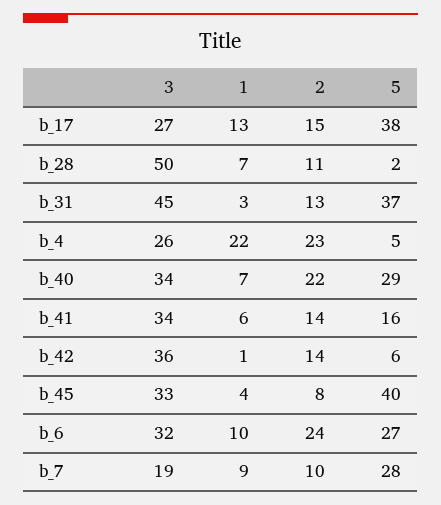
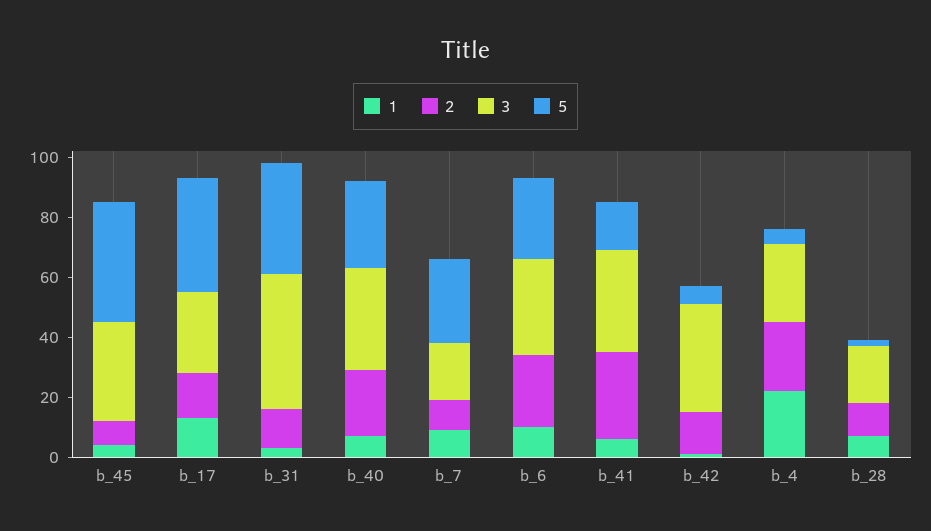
  {
    "3": {
      "b_17": 27,
-     "b_28": 50,
+     "b_28": 20,
      "b_31": 45,
      "b_4": 26,
      "b_40": 34,
      "b_41": 34,
      "b_42": 36,
      "b_45": 33,
      "b_6": 32,
      "b_7": 19
    },
    "1": {
      "b_17": 13,
      "b_28": 7,
      "b_31": 3,
      "b_4": 22,
      "b_40": 7,
      "b_41": 6,
      "b_42": 1,
      "b_45": 4,
      "b_6": 10,
      "b_7": 9
    },
    "2": {
      "b_17": 15,
      "b_28": 11,
      "b_31": 13,
      "b_4": 23,
      "b_40": 22,
-     "b_41": 14,
+     "b_41": 30,
      "b_42": 14,
      "b_45": 8,
      "b_6": 24,
      "b_7": 10
    },
    "5": {
      "b_17": 38,
      "b_28": 2,
      "b_31": 37,
      "b_4": 5,
      "b_40": 29,
      "b_41": 16,
      "b_42": 6,
      "b_45": 40,
      "b_6": 27,
      "b_7": 28
    }
  }

